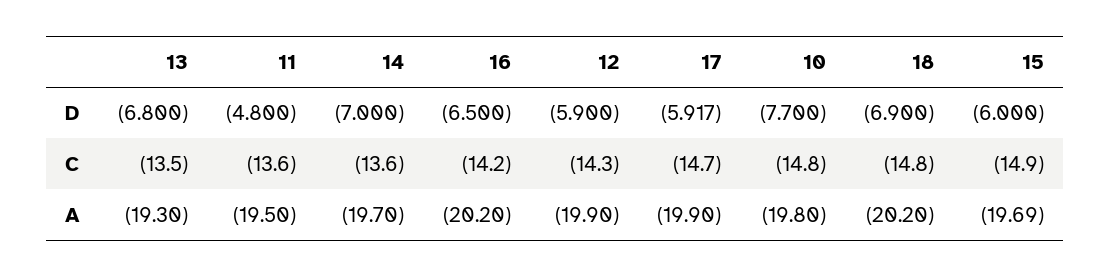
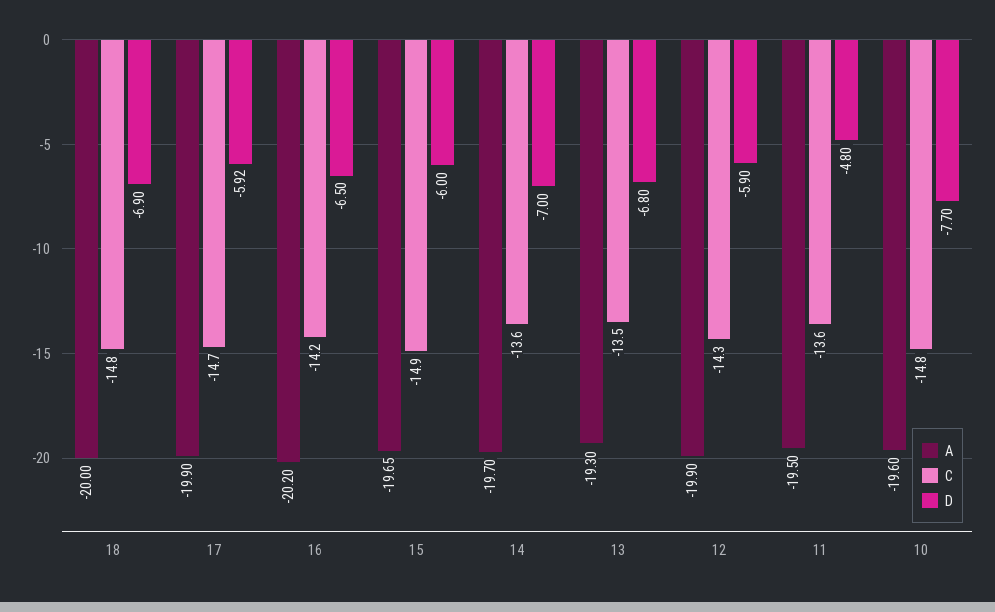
  {
    "D": {
      "13": -6.8,
      "11": -4.8,
      "14": -7,
      "16": -6.5,
      "12": -5.9,
      "17": -5.917,
      "10": -7.7,
      "18": -6.9,
      "15": -6
    },
    "C": {
      "13": -13.5,
      "11": -13.6,
      "14": -13.6,
      "16": -14.2,
      "12": -14.3,
      "17": -14.7,
      "10": -14.8,
      "18": -14.8,
      "15": -14.9
    },
    "A": {
      "13": -19.3,
      "11": -19.5,
      "14": -19.7,
      "16": -20.2,
      "12": -19.9,
      "17": -19.9,
-     "10": -19.8,
+     "10": -19.6,
-     "18": -20.2,
+     "18": -20,
-     "15": -19.69
+     "15": -19.65
    }
  }

